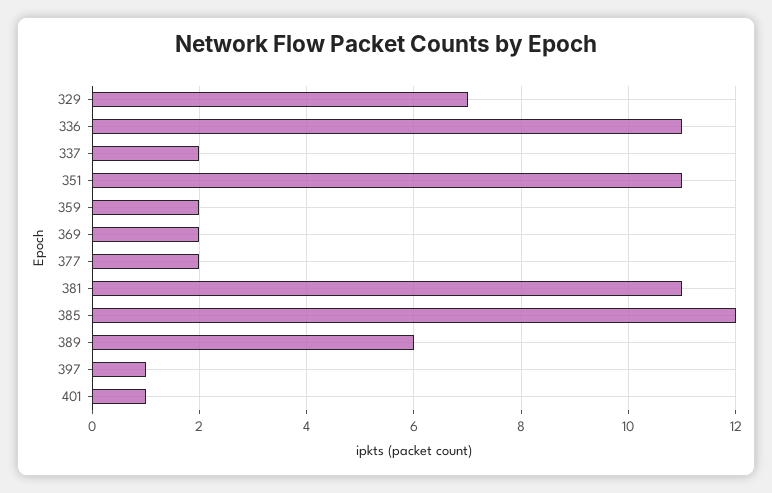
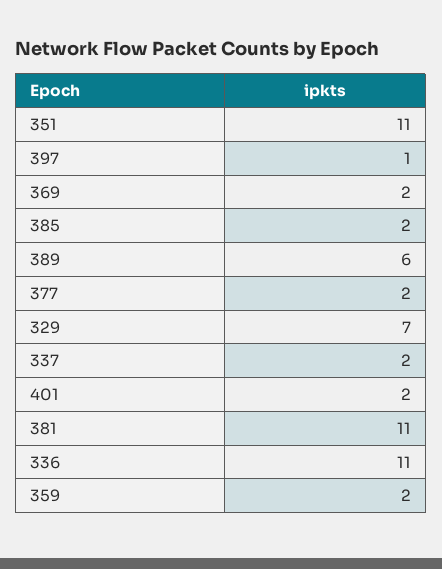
  {
    "329": 7,
    "336": 11,
    "337": 2,
    "351": 11,
    "359": 2,
    "369": 2,
    "377": 2,
    "381": 11,
-   "385": 12,
+   "385": 2,
    "389": 6,
    "397": 1,
-   "401": 1
+   "401": 2
  }

